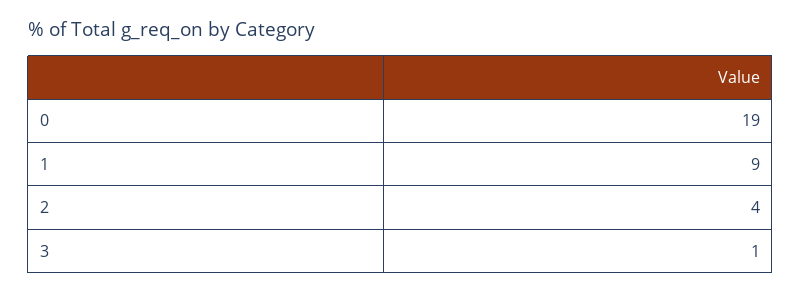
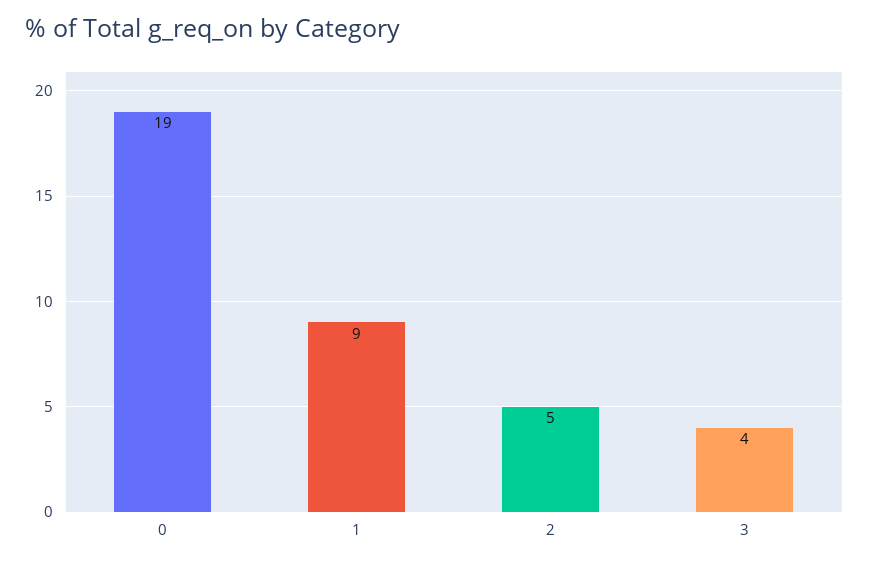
  {
    "0": 19,
    "1": 9,
-   "2": 4,
+   "2": 5,
-   "3": 1
+   "3": 4
  }

